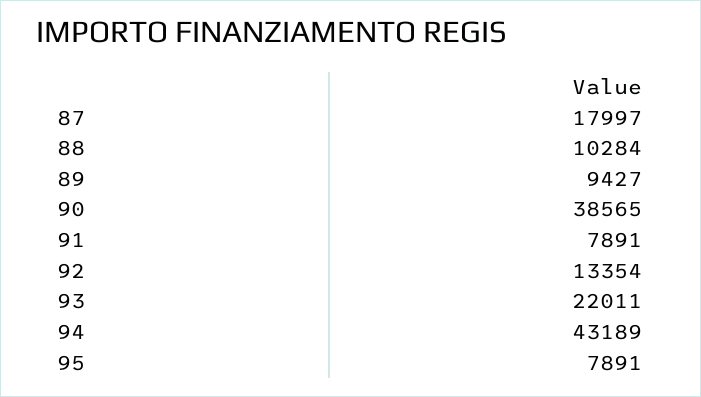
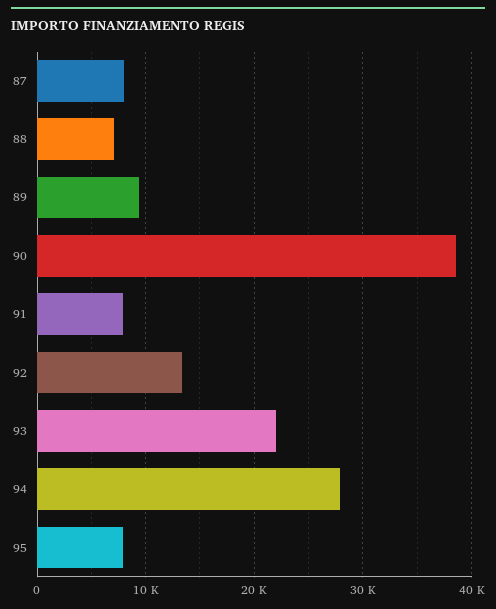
  {
-   "87": 17997,
+   "87": 8000,
-   "88": 10284,
+   "88": 7000,
    "89": 9427,
    "90": 38565,
    "91": 7891,
    "92": 13354,
    "93": 22011,
-   "94": 43189,
+   "94": 28000,
    "95": 7891
  }

